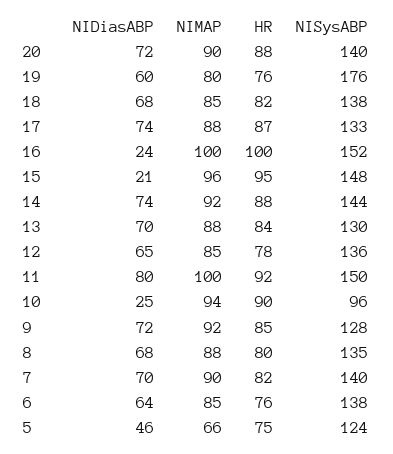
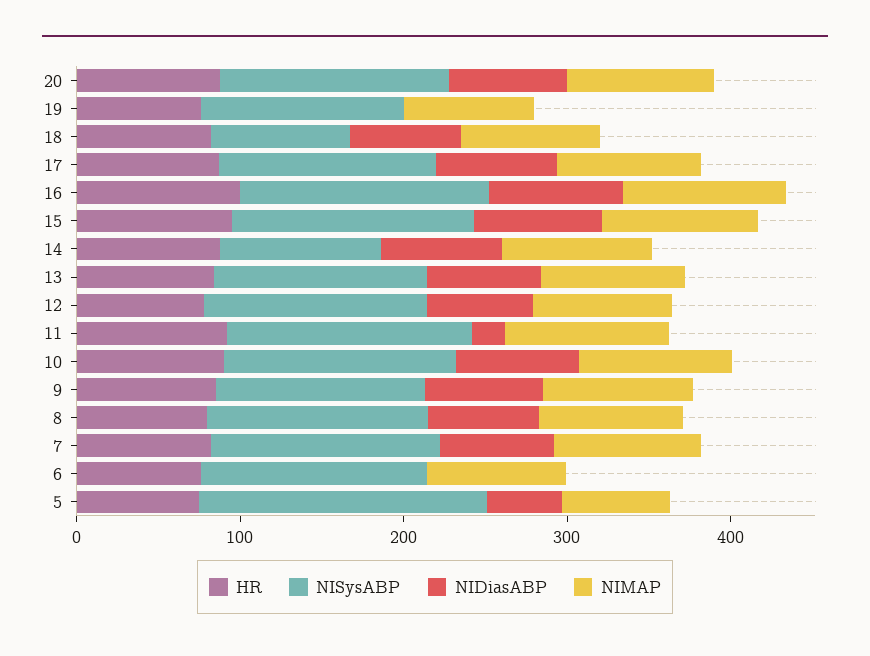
  {
    "NIDiasABP": {
      "20": 72,
-     "19": 60,
+     "19": 0,
      "18": 68,
      "17": 74,
-     "16": 24,
+     "16": 80,
-     "15": 21,
+     "15": 80,
      "14": 74,
      "13": 70,
      "12": 65,
-     "11": 80,
+     "11": 20,
-     "10": 25,
+     "10": 80,
      "9": 72,
      "8": 68,
      "7": 70,
-     "6": 64,
+     "6": 0,
      "5": 46
    },
    "NIMAP": {
      "20": 90,
      "19": 80,
      "18": 85,
      "17": 88,
      "16": 100,
      "15": 96,
      "14": 92,
      "13": 88,
      "12": 85,
      "11": 100,
      "10": 94,
      "9": 92,
      "8": 88,
      "7": 90,
      "6": 85,
      "5": 66
    },
    "HR": {
      "20": 88,
      "19": 76,
      "18": 82,
      "17": 87,
      "16": 100,
      "15": 95,
      "14": 88,
      "13": 84,
      "12": 78,
      "11": 92,
      "10": 90,
      "9": 85,
      "8": 80,
      "7": 82,
      "6": 76,
      "5": 75
    },
    "NISysABP": {
      "20": 140,
-     "19": 176,
+     "19": 120,
-     "18": 138,
+     "18": 80,
      "17": 133,
      "16": 152,
      "15": 148,
-     "14": 144,
+     "14": 100,
      "13": 130,
      "12": 136,
      "11": 150,
-     "10": 96,
+     "10": 140,
      "9": 128,
      "8": 135,
      "7": 140,
      "6": 138,
-     "5": 124
+     "5": 180
    }
  }

